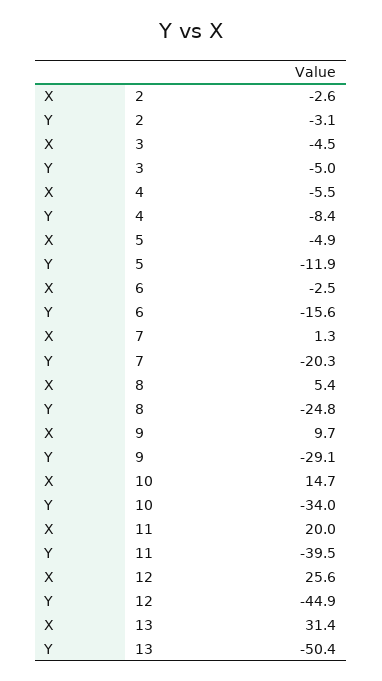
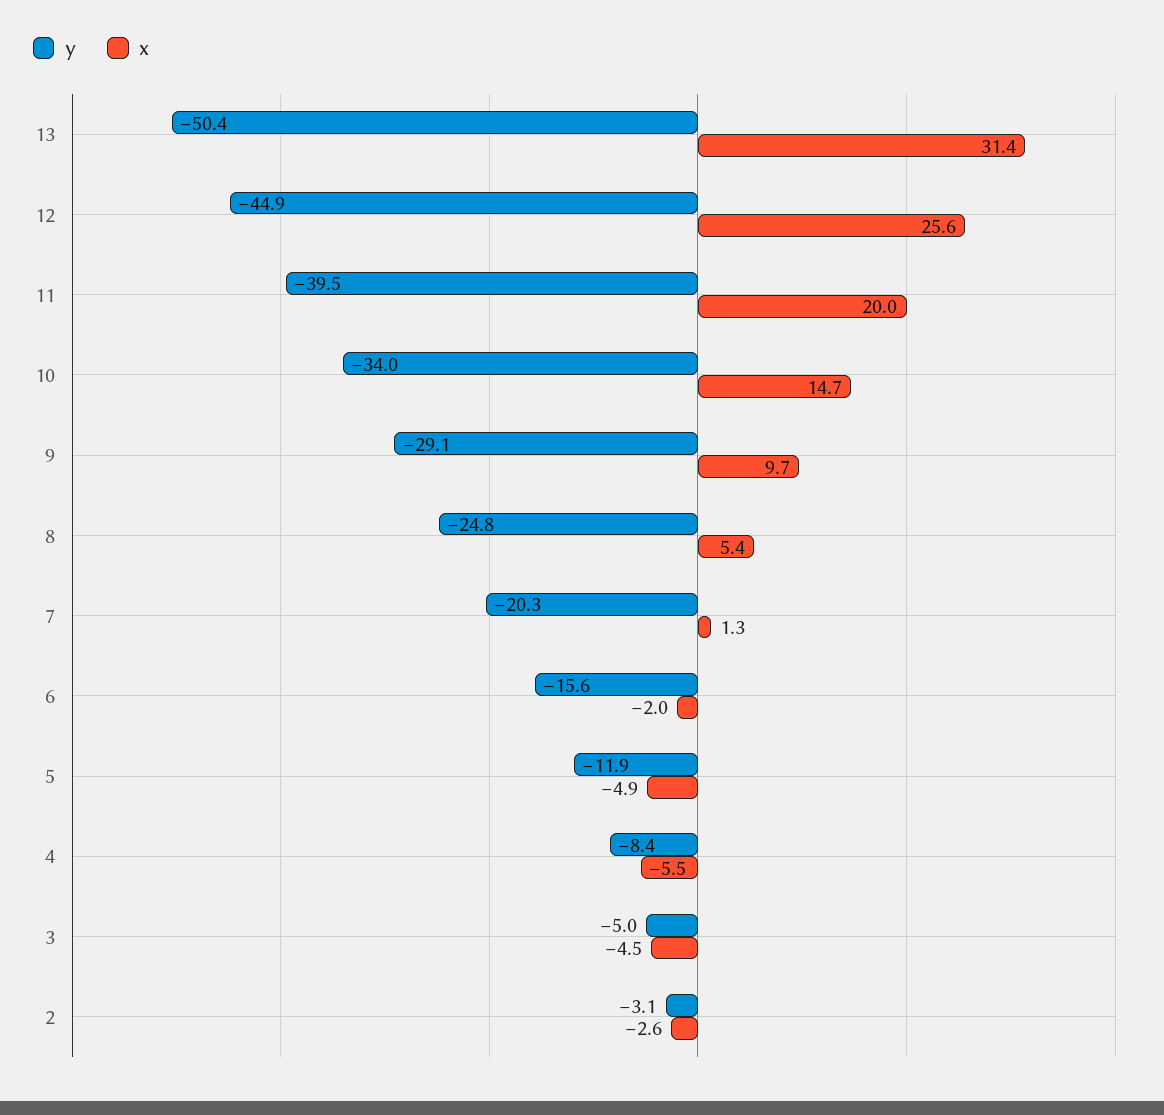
  {
    "X": {
      "2": -2.6,
      "3": -4.5,
      "4": -5.5,
      "5": -4.9,
-     "6": -2.5,
+     "6": -2,
      "7": 1.3,
      "8": 5.4,
      "9": 9.7,
      "10": 14.7,
      "11": 20,
      "12": 25.6,
      "13": 31.4
    },
    "Y": {
      "2": -3.1,
      "3": -5,
      "4": -8.4,
      "5": -11.9,
      "6": -15.6,
      "7": -20.3,
      "8": -24.8,
      "9": -29.1,
      "10": -34,
      "11": -39.5,
      "12": -44.9,
      "13": -50.4
    }
  }

